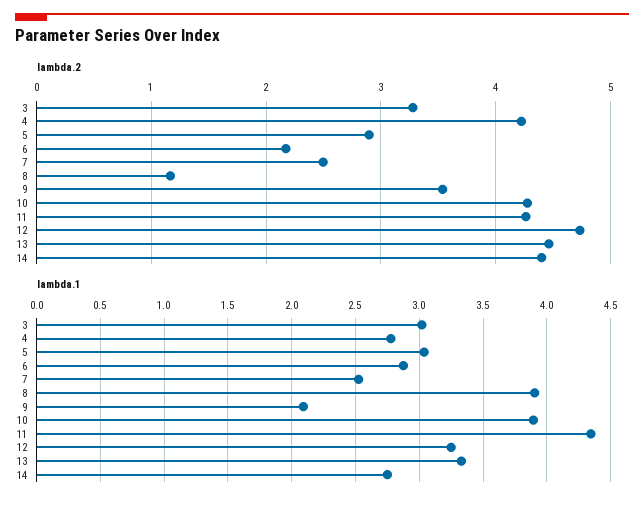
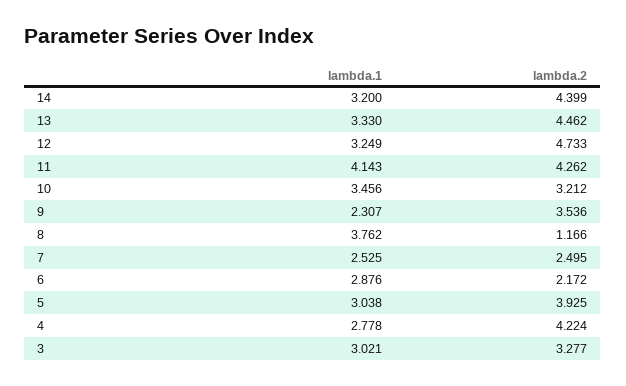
  {
    "lambda.2": {
      "3": 3.277,
      "4": 4.224,
-     "5": 2.9,
+     "5": 3.925,
      "6": 2.172,
      "7": 2.495,
      "8": 1.166,
      "9": 3.536,
-     "10": 4.3,
+     "10": 3.212,
      "11": 4.262,
      "12": 4.733,
      "13": 4.462,
      "14": 4.399
    },
    "lambda.1": {
      "3": 3.021,
      "4": 2.778,
      "5": 3.038,
      "6": 2.876,
      "7": 2.525,
-     "8": 3.9,
+     "8": 3.762,
-     "9": 2.1,
+     "9": 2.307,
-     "10": 3.9,
+     "10": 3.456,
-     "11": 4.35,
+     "11": 4.143,
      "12": 3.249,
      "13": 3.33,
-     "14": 2.75
+     "14": 3.2
    }
  }

